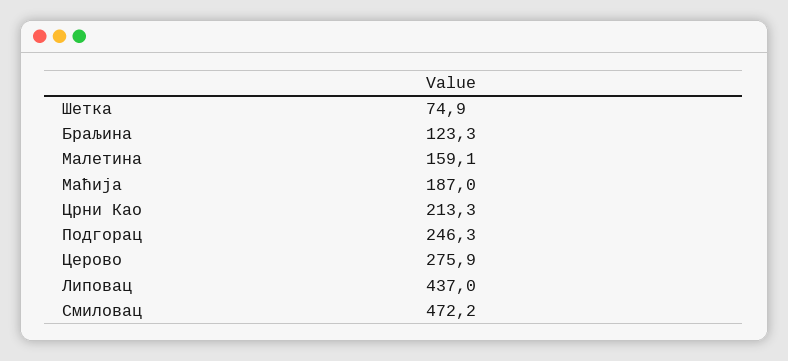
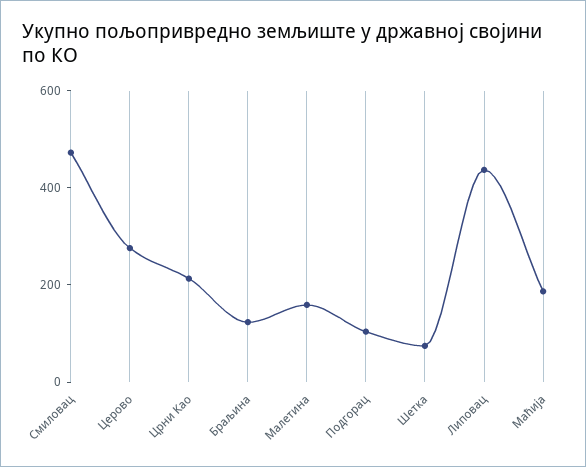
  {
    "Шетка": 74.9,
    "Браљина": 123.3,
    "Малетина": 159.1,
    "Маћија": 187,
    "Црни Као": 213.3,
-   "Подгорац": 246.3,
+   "Подгорац": 100,
    "Церово": 275.9,
    "Липовац": 437,
    "Смиловац": 472.2
  }

